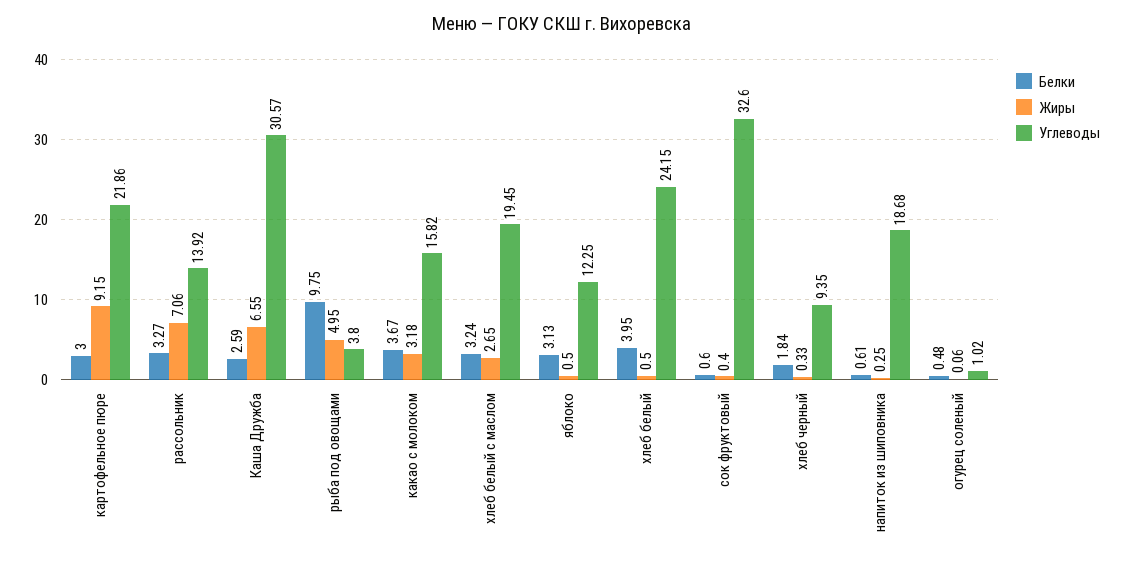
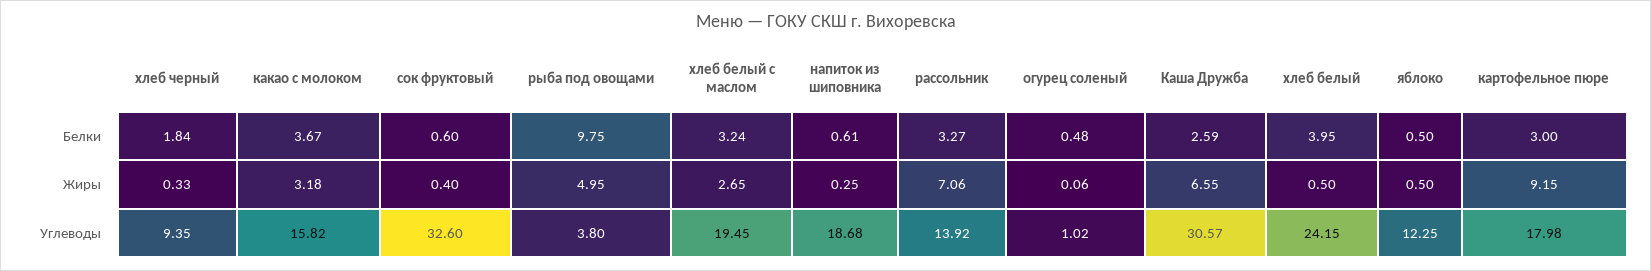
  {
    "Белки": {
      "картофельное пюре": 3,
      "рассольник": 3.27,
      "Каша Дружба": 2.59,
      "рыба под овощами": 9.75,
      "какао с молоком": 3.67,
      "хлеб белый с маслом": 3.24,
-     "яблоко": 3.13,
+     "яблоко": 0.5,
      "хлеб белый": 3.95,
      "сок фруктовый": 0.6,
      "хлеб черный": 1.84,
      "напиток из шиповника": 0.61,
      "огурец соленый": 0.48
    },
    "Жиры": {
      "картофельное пюре": 9.15,
      "рассольник": 7.06,
      "Каша Дружба": 6.55,
      "рыба под овощами": 4.95,
      "какао с молоком": 3.18,
      "хлеб белый с маслом": 2.65,
      "яблоко": 0.5,
      "хлеб белый": 0.5,
      "сок фруктовый": 0.4,
      "хлеб черный": 0.33,
      "напиток из шиповника": 0.25,
      "огурец соленый": 0.06
    },
    "Углеводы": {
-     "картофельное пюре": 21.86,
+     "картофельное пюре": 17.98,
      "рассольник": 13.92,
      "Каша Дружба": 30.57,
      "рыба под овощами": 3.8,
      "какао с молоком": 15.82,
      "хлеб белый с маслом": 19.45,
      "яблоко": 12.25,
      "хлеб белый": 24.15,
      "сок фруктовый": 32.6,
      "хлеб черный": 9.35,
      "напиток из шиповника": 18.68,
      "огурец соленый": 1.02
    }
  }

